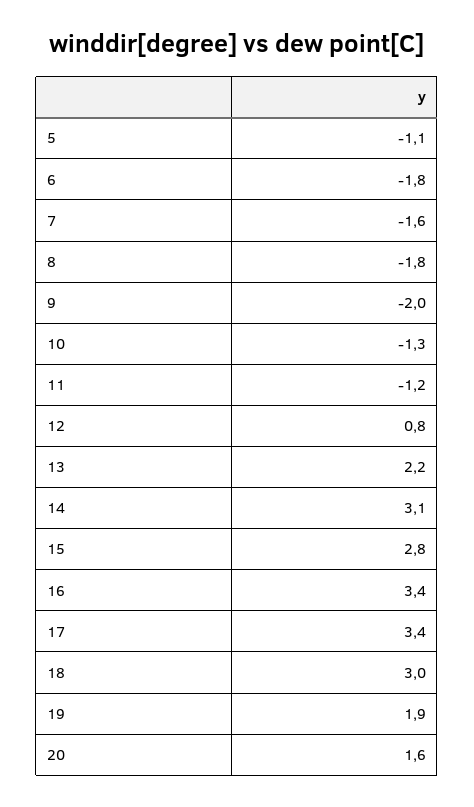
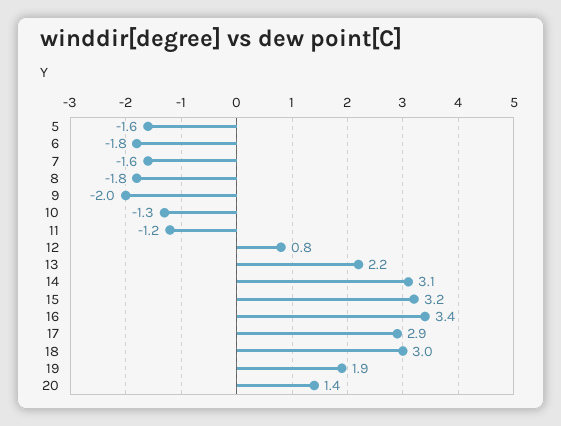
  {
-   "5": -1.1,
+   "5": -1.6,
    "6": -1.8,
    "7": -1.6,
    "8": -1.8,
    "9": -2,
    "10": -1.3,
    "11": -1.2,
    "12": 0.8,
    "13": 2.2,
    "14": 3.1,
-   "15": 2.8,
+   "15": 3.2,
    "16": 3.4,
-   "17": 3.4,
+   "17": 2.9,
    "18": 3,
    "19": 1.9,
-   "20": 1.6
+   "20": 1.4
  }

